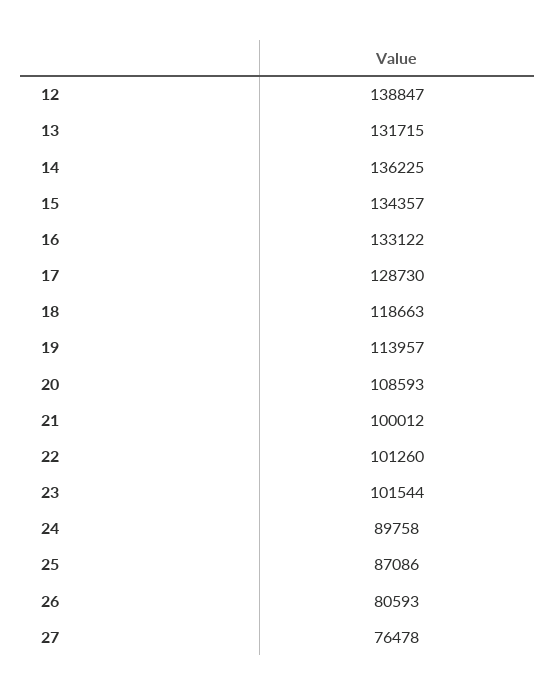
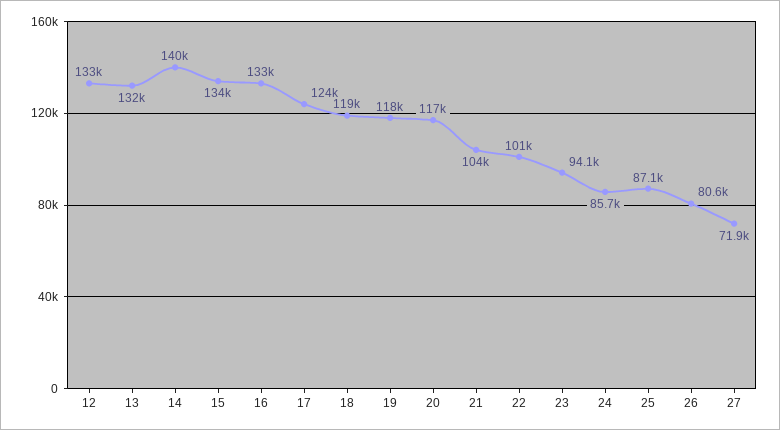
  {
-   "12": 138847,
+   "12": 133000,
    "13": 131715,
-   "14": 136225,
+   "14": 140000,
    "15": 134357,
    "16": 133122,
-   "17": 128730,
+   "17": 124000,
    "18": 118663,
-   "19": 113957,
+   "19": 118000,
-   "20": 108593,
+   "20": 117000,
-   "21": 100012,
+   "21": 104000,
    "22": 101260,
-   "23": 101544,
+   "23": 94100,
-   "24": 89758,
+   "24": 85700,
    "25": 87086,
    "26": 80593,
-   "27": 76478
+   "27": 71900
  }

